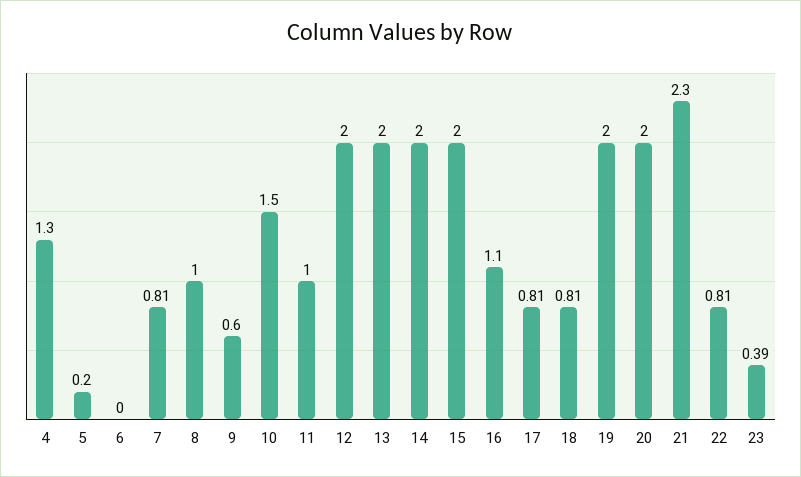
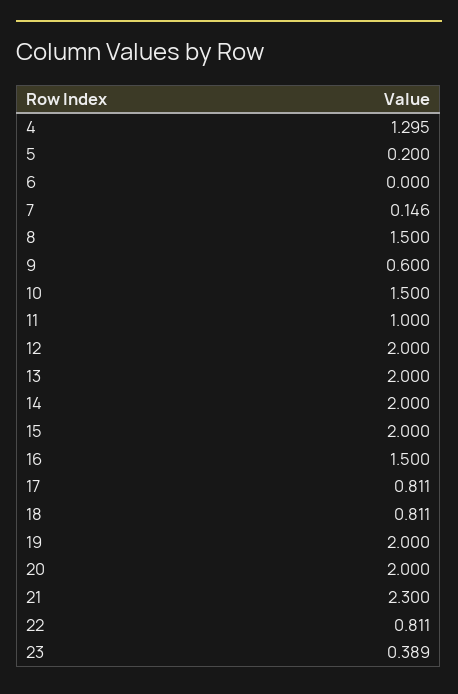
  {
    "4": 1.295,
    "5": 0.2,
    "6": 0,
-   "7": 0.81,
+   "7": 0.146,
-   "8": 1,
+   "8": 1.5,
    "9": 0.6,
    "10": 1.5,
    "11": 1,
    "12": 2,
    "13": 2,
    "14": 2,
    "15": 2,
-   "16": 1.1,
+   "16": 1.5,
    "17": 0.811,
    "18": 0.811,
    "19": 2,
    "20": 2,
    "21": 2.3,
    "22": 0.811,
    "23": 0.389
  }

